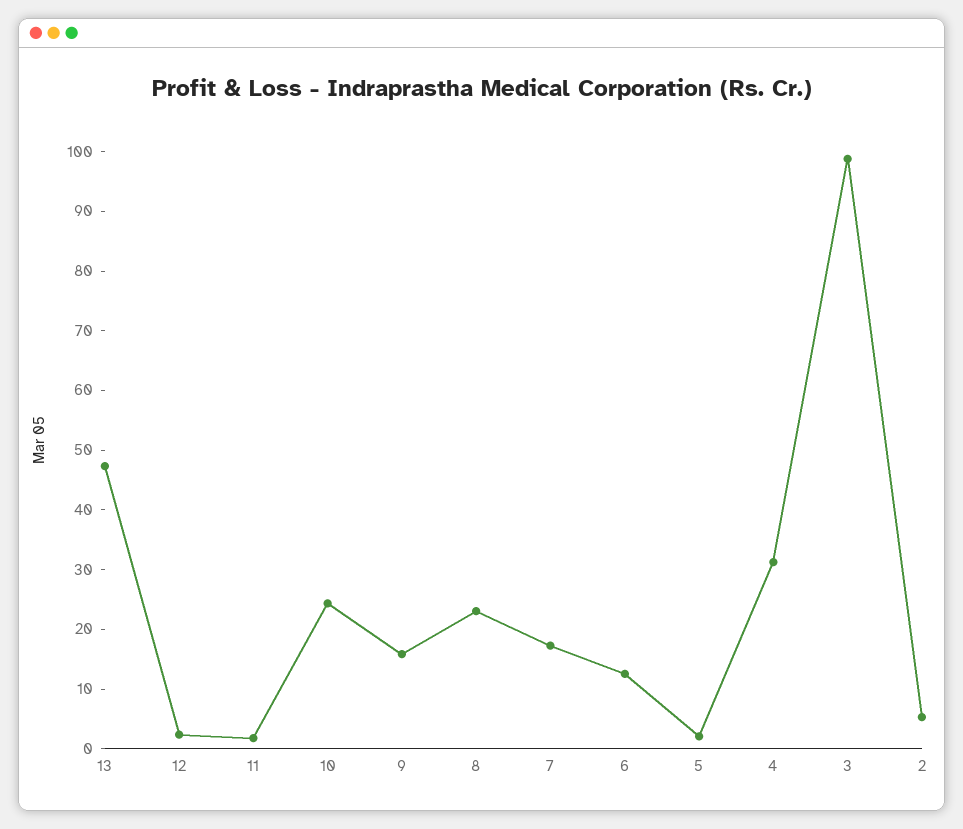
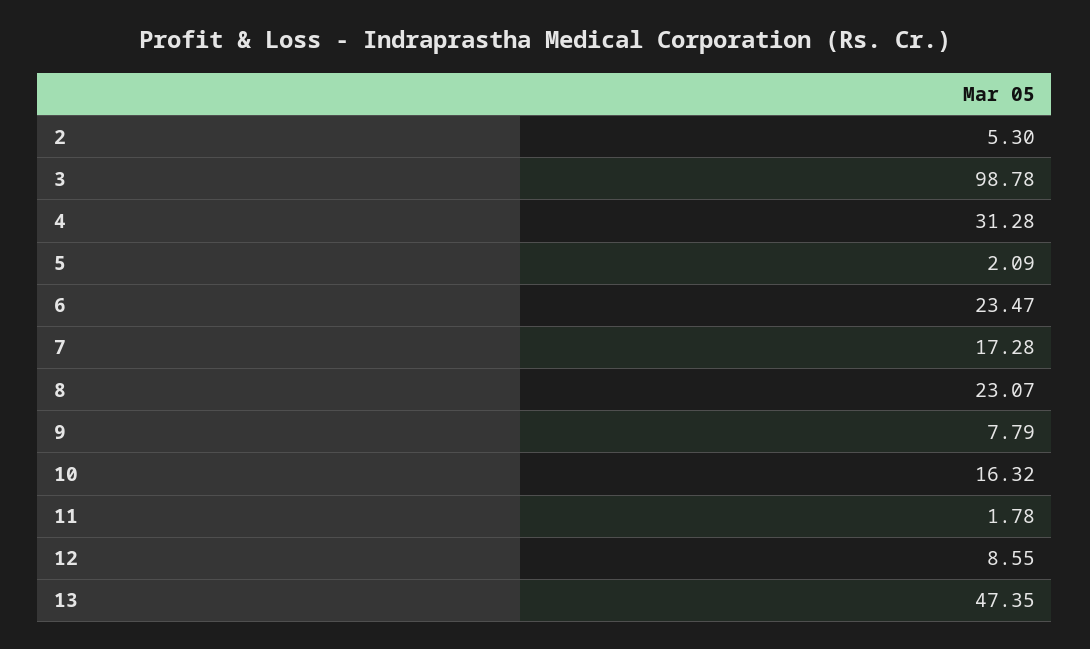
  {
    "13": 47.35,
-   "12": 2,
+   "12": 8.55,
    "11": 1.78,
-   "10": 24,
+   "10": 16.32,
-   "9": 16,
+   "9": 7.79,
    "8": 23.07,
    "7": 17.28,
-   "6": 12,
+   "6": 23.47,
    "5": 2.09,
    "4": 31.28,
    "3": 98.78,
    "2": 5.3
  }

